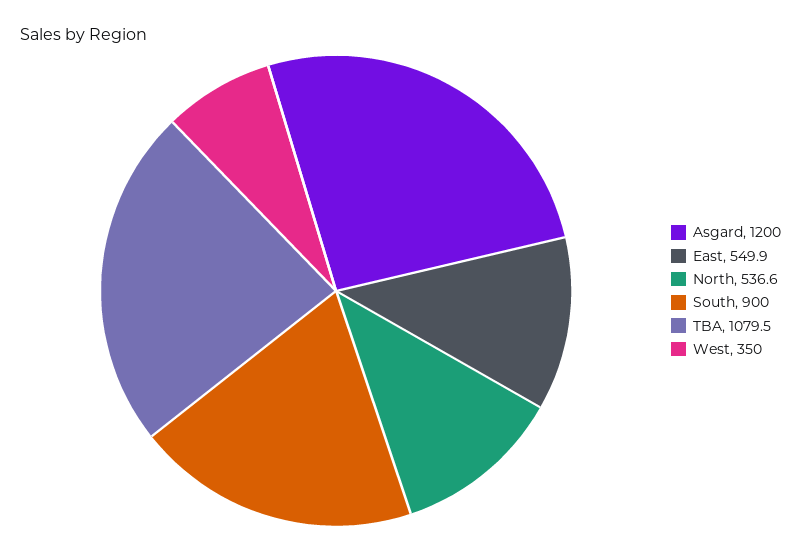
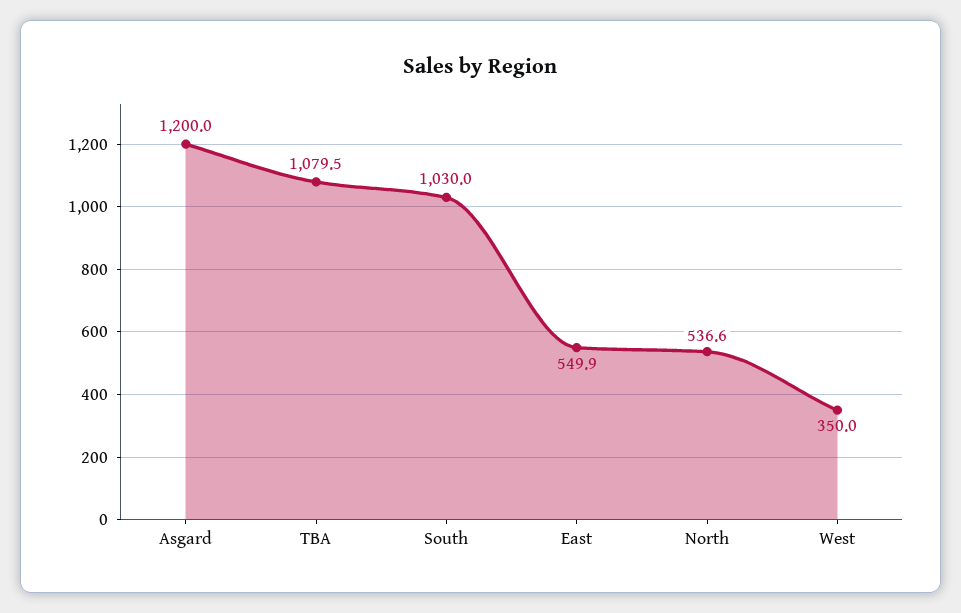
  {
    "Asgard": 1200,
    "East": 549.9,
    "North": 536.6,
-   "South": 900,
+   "South": 1030,
    "TBA": 1079.5,
    "West": 350
  }

